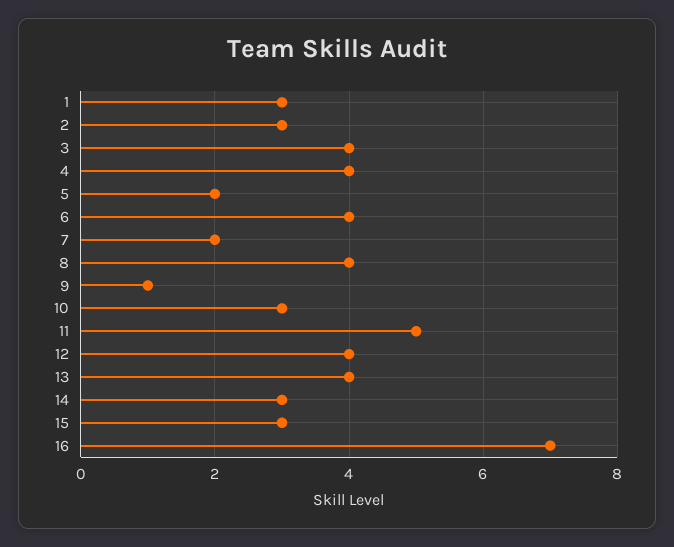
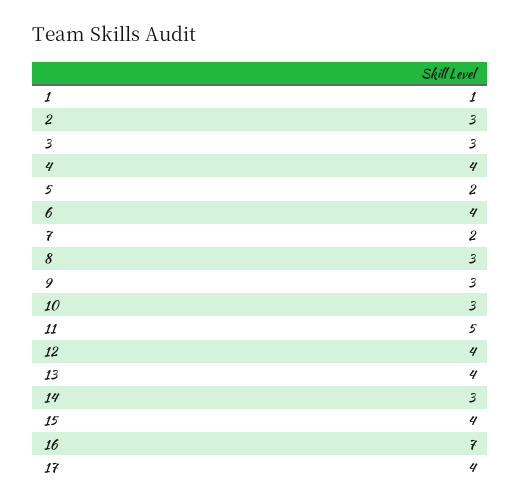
  {
-   "1": 3,
+   "1": 1,
    "2": 3,
-   "3": 4,
+   "3": 3,
    "4": 4,
    "5": 2,
    "6": 4,
    "7": 2,
-   "8": 4,
+   "8": 3,
-   "9": 1,
+   "9": 3,
    "10": 3,
    "11": 5,
    "12": 4,
    "13": 4,
    "14": 3,
-   "15": 3,
+   "15": 4,
-   "16": 7
+   "16": 7,
+   "17": 4
  }

